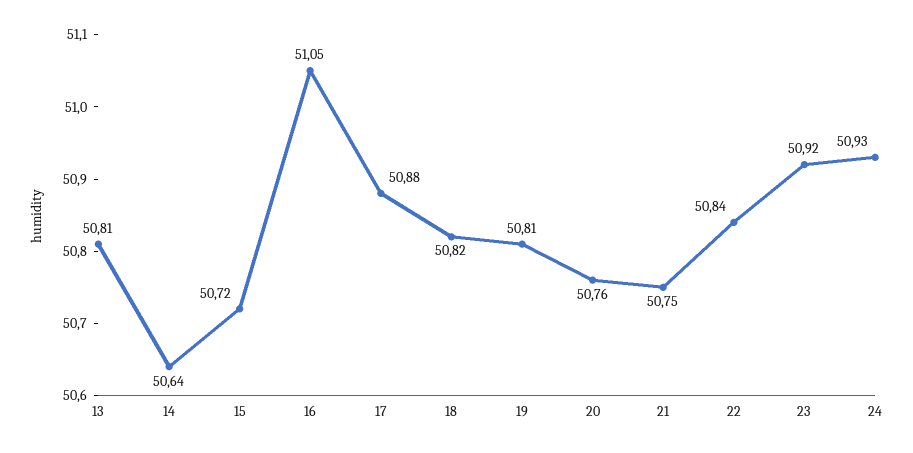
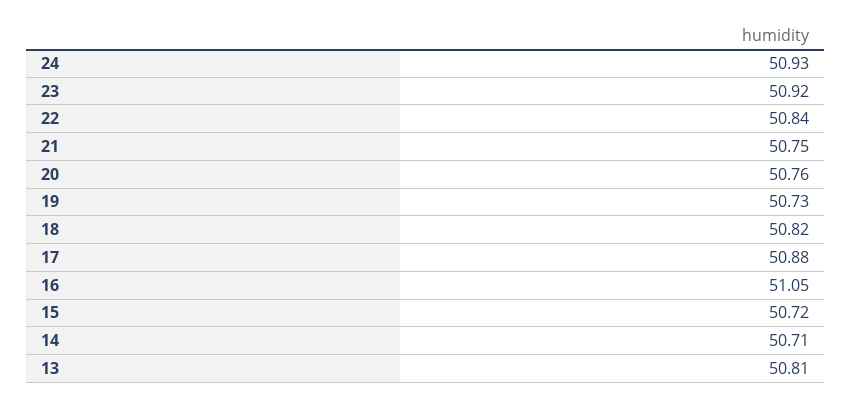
  {
    "13": 50.81,
-   "14": 50.64,
+   "14": 50.71,
    "15": 50.72,
    "16": 51.05,
    "17": 50.88,
    "18": 50.82,
-   "19": 50.81,
+   "19": 50.73,
    "20": 50.76,
    "21": 50.75,
    "22": 50.84,
    "23": 50.92,
    "24": 50.93
  }

